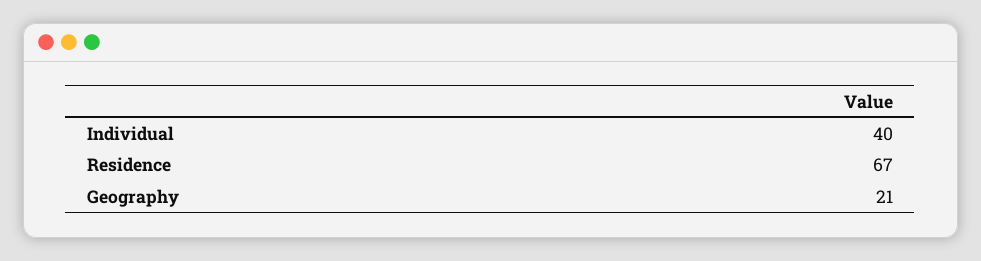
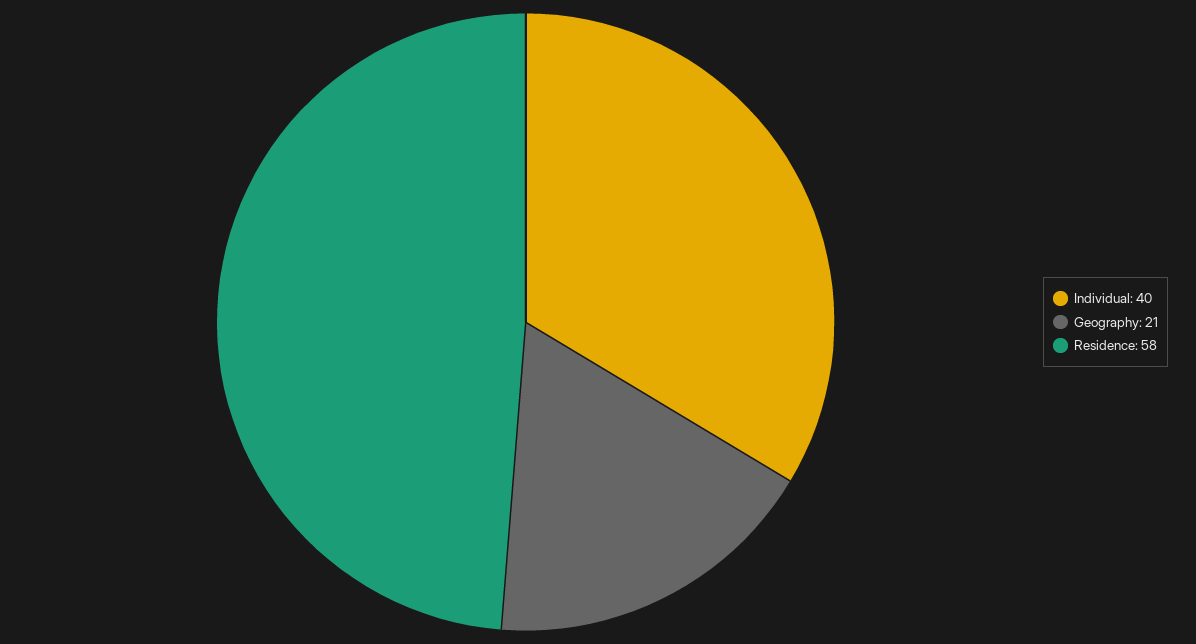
  {
    "Individual": 40,
-   "Residence": 67,
+   "Residence": 58,
    "Geography": 21
  }

